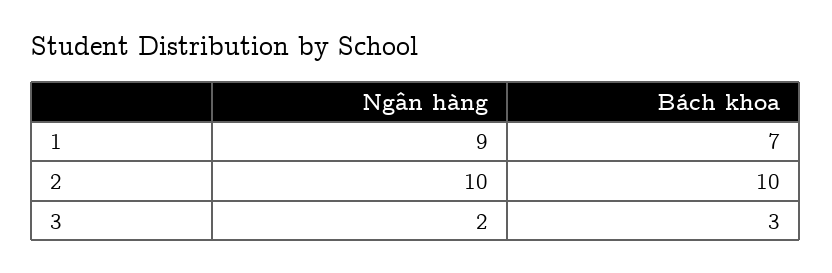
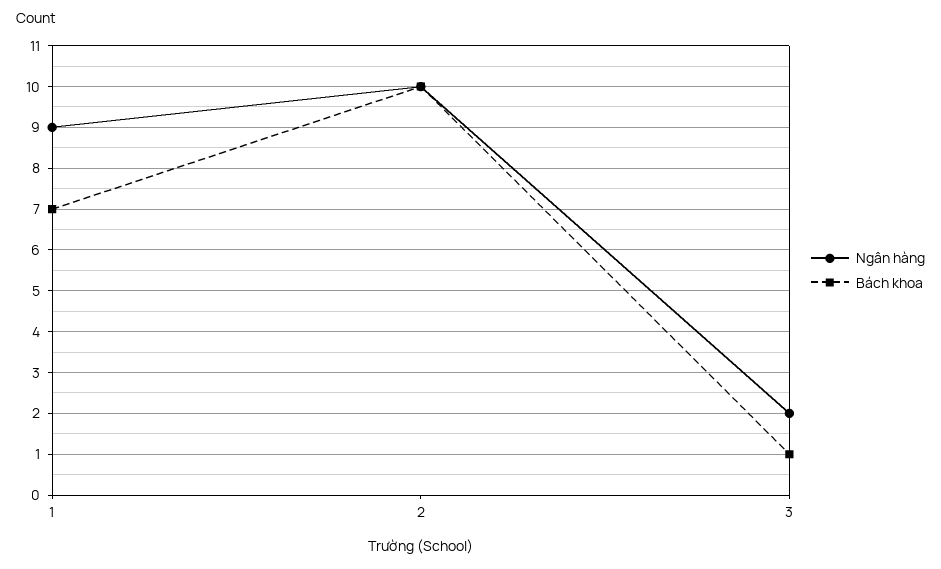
  {
    "Ngân hàng": {
      "1": 9,
      "2": 10,
      "3": 2
    },
    "Bách khoa": {
      "1": 7,
      "2": 10,
-     "3": 3
+     "3": 1
    }
  }

